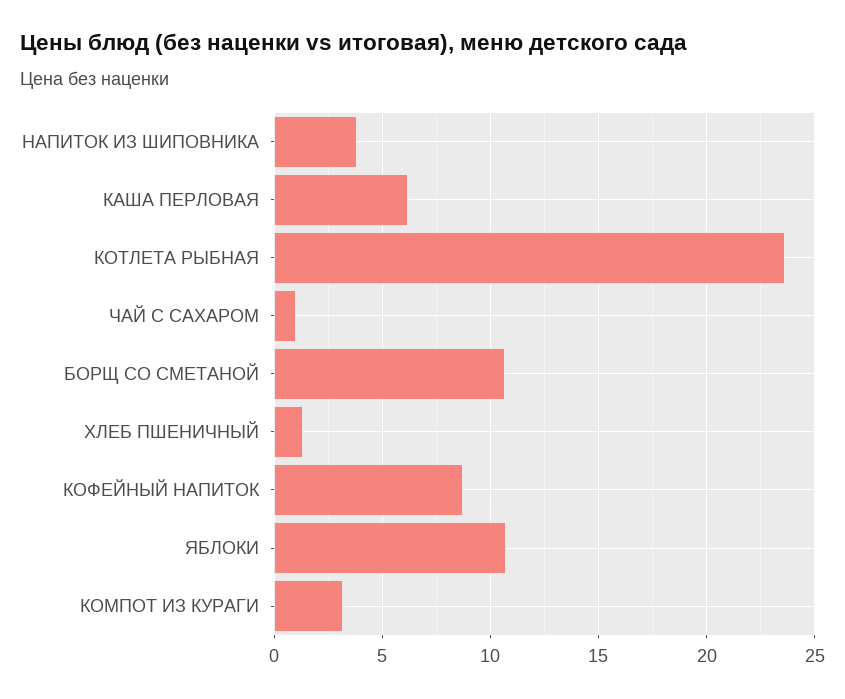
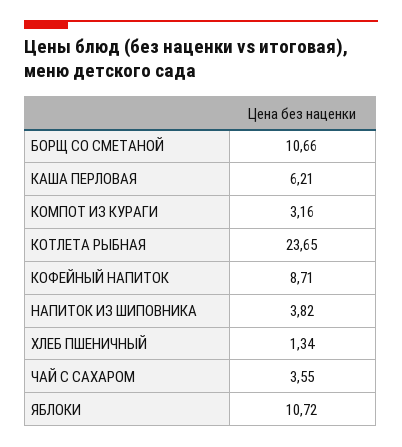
  {
    "НАПИТОК ИЗ ШИПОВНИКА": 3.82,
    "КАША ПЕРЛОВАЯ": 6.21,
    "КОТЛЕТА РЫБНАЯ": 23.65,
-   "ЧАЙ С САХАРОМ": 1,
+   "ЧАЙ С САХАРОМ": 3.55,
    "БОРЩ СО СМЕТАНОЙ": 10.66,
    "ХЛЕБ ПШЕНИЧНЫЙ": 1.34,
    "КОФЕЙНЫЙ НАПИТОК": 8.71,
    "ЯБЛОКИ": 10.72,
    "КОМПОТ ИЗ КУРАГИ": 3.16
  }

